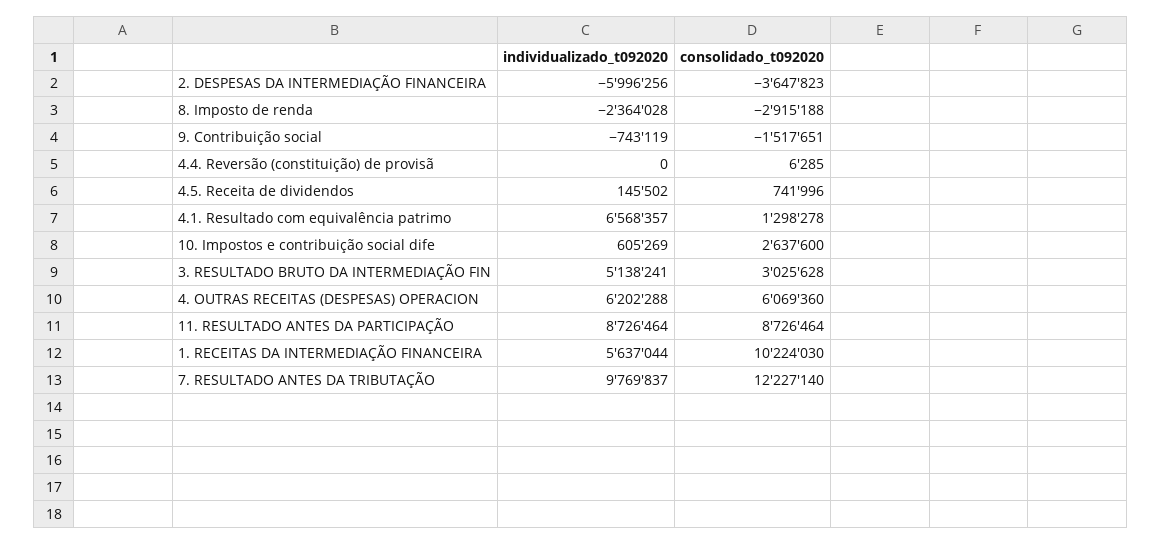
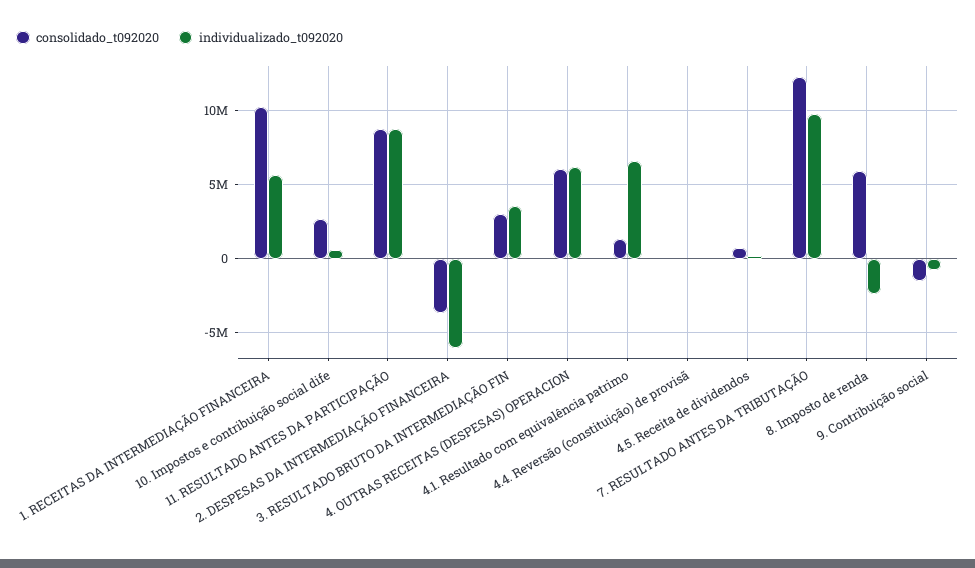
  {
    "individualizado_t092020": {
      "2. DESPESAS DA INTERMEDIAÇÃO FINANCEIRA": -5996256,
      "8. Imposto de renda": -2364028,
      "9. Contribuição social": -743119,
      "4.4. Reversão (constituição) de provisã": 0,
      "4.5. Receita de dividendos": 145502,
      "4.1. Resultado com equivalência patrimo": 6568357,
      "10. Impostos e contribuição social dife": 605269,
-     "3. RESULTADO BRUTO DA INTERMEDIAÇÃO FIN": 5138241,
+     "3. RESULTADO BRUTO DA INTERMEDIAÇÃO FIN": 3500000,
      "4. OUTRAS RECEITAS (DESPESAS) OPERACION": 6202288,
      "11. RESULTADO ANTES DA PARTICIPAÇÃO": 8726464,
      "1. RECEITAS DA INTERMEDIAÇÃO FINANCEIRA": 5637044,
      "7. RESULTADO ANTES DA TRIBUTAÇÃO": 9769837
    },
    "consolidado_t092020": {
      "2. DESPESAS DA INTERMEDIAÇÃO FINANCEIRA": -3647823,
-     "8. Imposto de renda": -2915188,
+     "8. Imposto de renda": 6000000,
      "9. Contribuição social": -1517651,
      "4.4. Reversão (constituição) de provisã": 6285,
      "4.5. Receita de dividendos": 741996,
      "4.1. Resultado com equivalência patrimo": 1298278,
      "10. Impostos e contribuição social dife": 2637600,
      "3. RESULTADO BRUTO DA INTERMEDIAÇÃO FIN": 3025628,
      "4. OUTRAS RECEITAS (DESPESAS) OPERACION": 6069360,
      "11. RESULTADO ANTES DA PARTICIPAÇÃO": 8726464,
      "1. RECEITAS DA INTERMEDIAÇÃO FINANCEIRA": 10224030,
      "7. RESULTADO ANTES DA TRIBUTAÇÃO": 12227140
    }
  }

